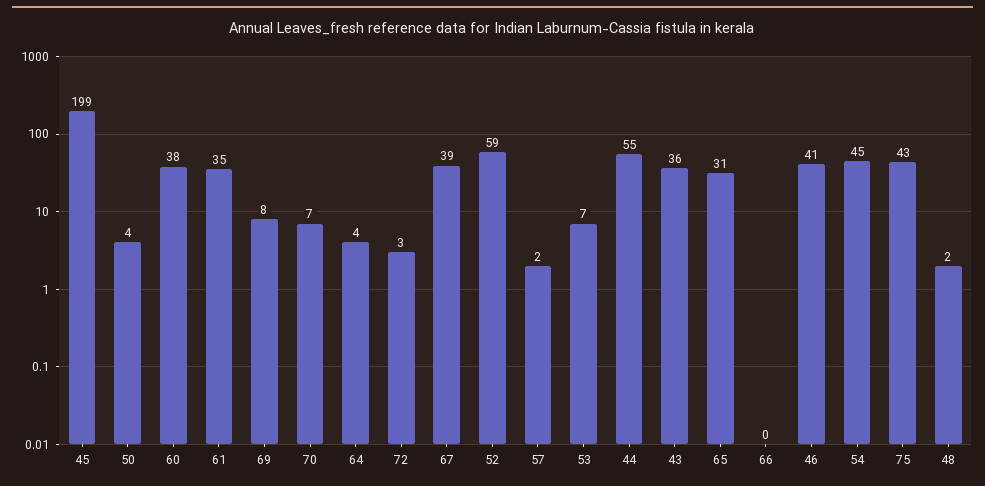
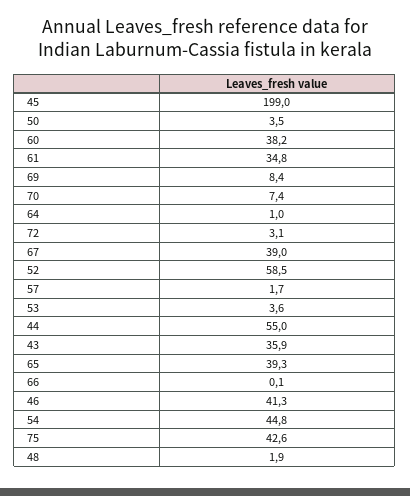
  {
    "45": 199,
    "50": 3.5,
    "60": 38.2,
    "61": 34.8,
    "69": 8.4,
    "70": 7.4,
-   "64": 4,
+   "64": 1,
    "72": 3.1,
    "67": 39,
    "52": 58.5,
    "57": 1.7,
-   "53": 7,
+   "53": 3.6,
    "44": 55,
    "43": 35.9,
-   "65": 31,
+   "65": 39.3,
    "66": 0.1,
    "46": 41.3,
    "54": 44.8,
    "75": 42.6,
    "48": 1.9
  }

